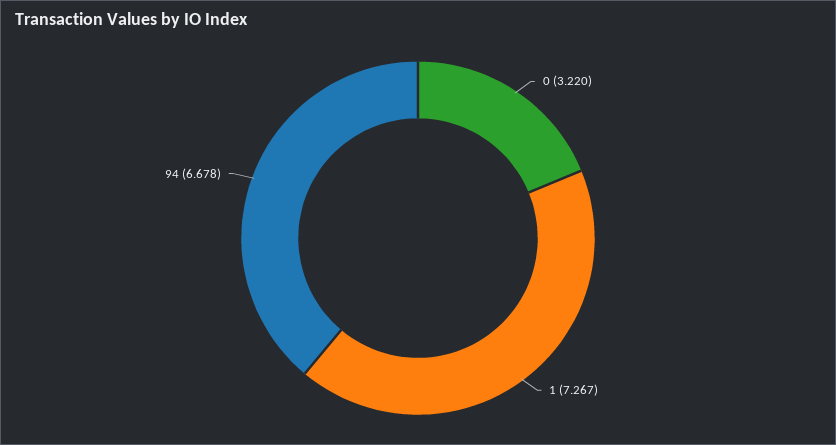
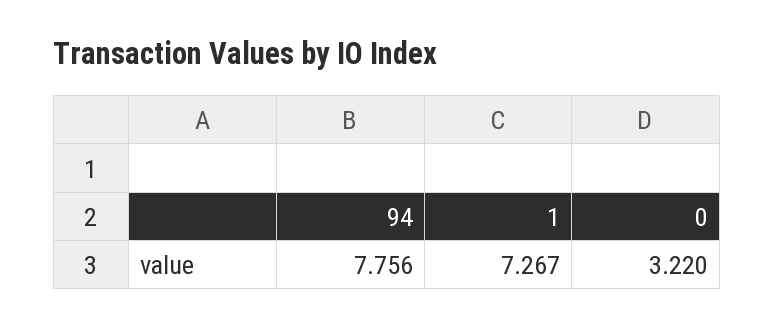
  {
    "0": 3.22,
    "1": 7.267,
-   "94": 6.678
+   "94": 7.756
  }

